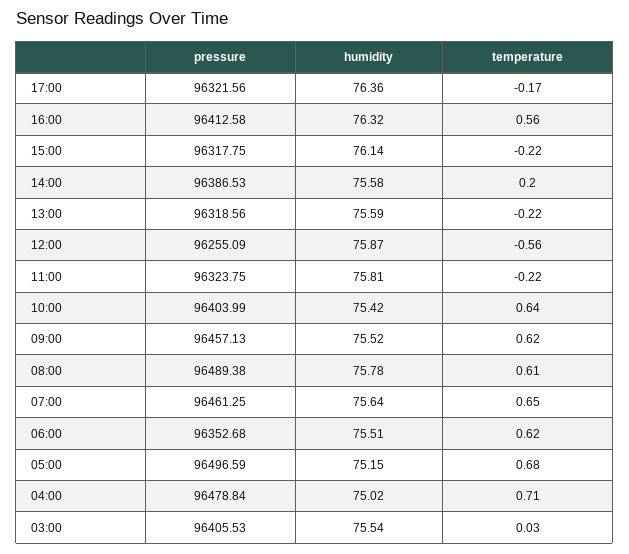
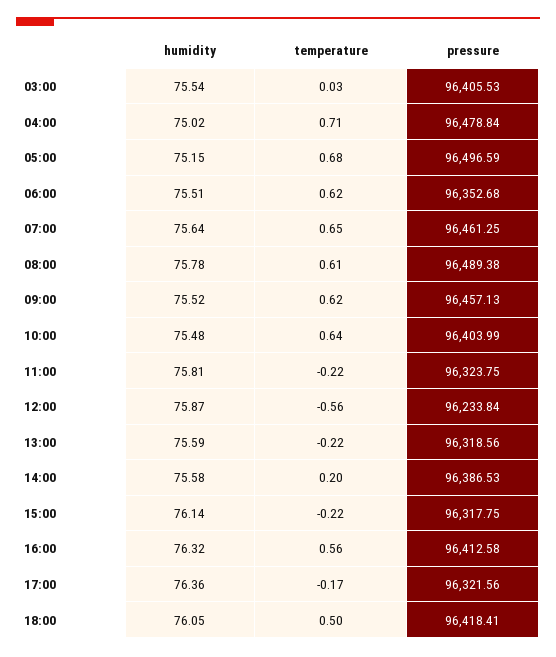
  {
    "pressure": {
      "17:00": 96321.56,
      "16:00": 96412.58,
      "15:00": 96317.75,
      "14:00": 96386.53,
      "13:00": 96318.56,
-     "12:00": 96255.09,
+     "12:00": 96233.84,
      "11:00": 96323.75,
      "10:00": 96403.99,
      "09:00": 96457.13,
      "08:00": 96489.38,
      "07:00": 96461.25,
      "06:00": 96352.68,
      "05:00": 96496.59,
      "04:00": 96478.84,
-     "03:00": 96405.53
+     "03:00": 96405.53,
+     "18:00": 96418.41
    },
    "humidity": {
      "17:00": 76.36,
      "16:00": 76.32,
      "15:00": 76.14,
      "14:00": 75.58,
      "13:00": 75.59,
      "12:00": 75.87,
      "11:00": 75.81,
-     "10:00": 75.42,
+     "10:00": 75.48,
      "09:00": 75.52,
      "08:00": 75.78,
      "07:00": 75.64,
      "06:00": 75.51,
      "05:00": 75.15,
      "04:00": 75.02,
-     "03:00": 75.54
+     "03:00": 75.54,
+     "18:00": 76.05
    },
    "temperature": {
      "17:00": -0.17,
      "16:00": 0.56,
      "15:00": -0.22,
      "14:00": 0.2,
      "13:00": -0.22,
      "12:00": -0.56,
      "11:00": -0.22,
      "10:00": 0.64,
      "09:00": 0.62,
      "08:00": 0.61,
      "07:00": 0.65,
      "06:00": 0.62,
      "05:00": 0.68,
      "04:00": 0.71,
-     "03:00": 0.03
+     "03:00": 0.03,
+     "18:00": 0.5
    }
  }

